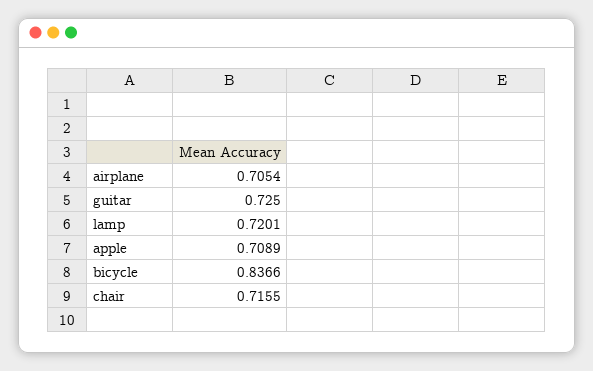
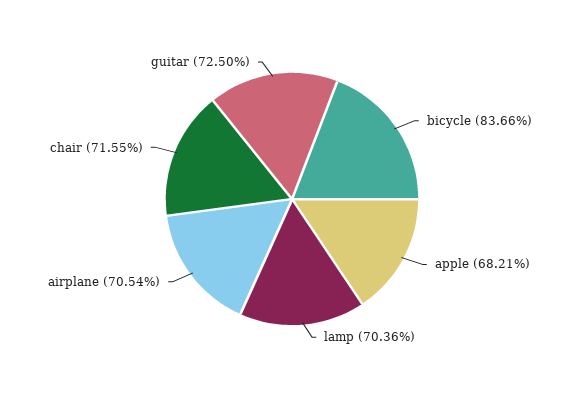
  {
    "airplane": 0.7054,
    "guitar": 0.725,
-   "lamp": 0.7201,
+   "lamp": 0.7036,
-   "apple": 0.7089,
+   "apple": 0.6821,
    "bicycle": 0.8366,
    "chair": 0.7155
  }

